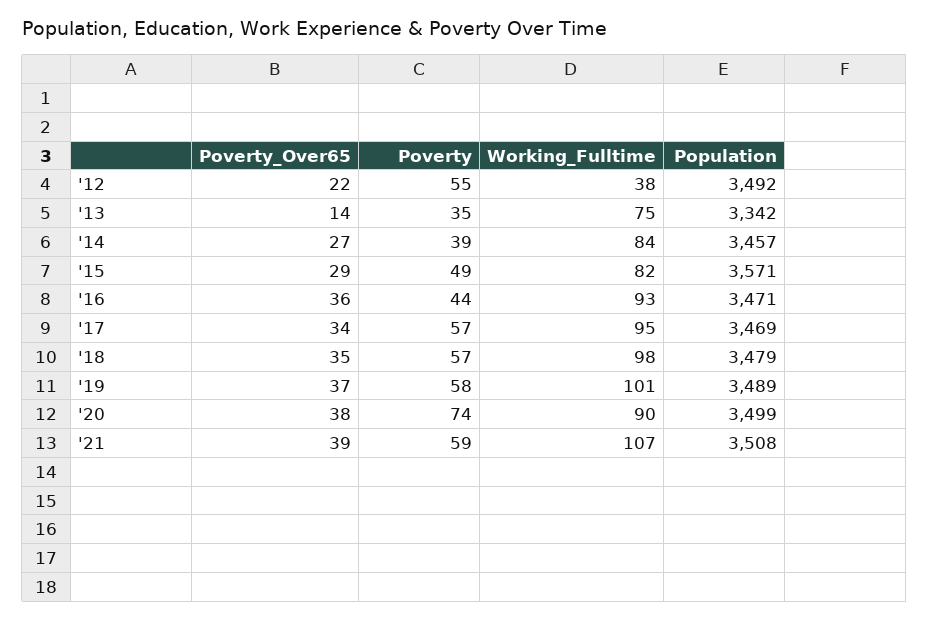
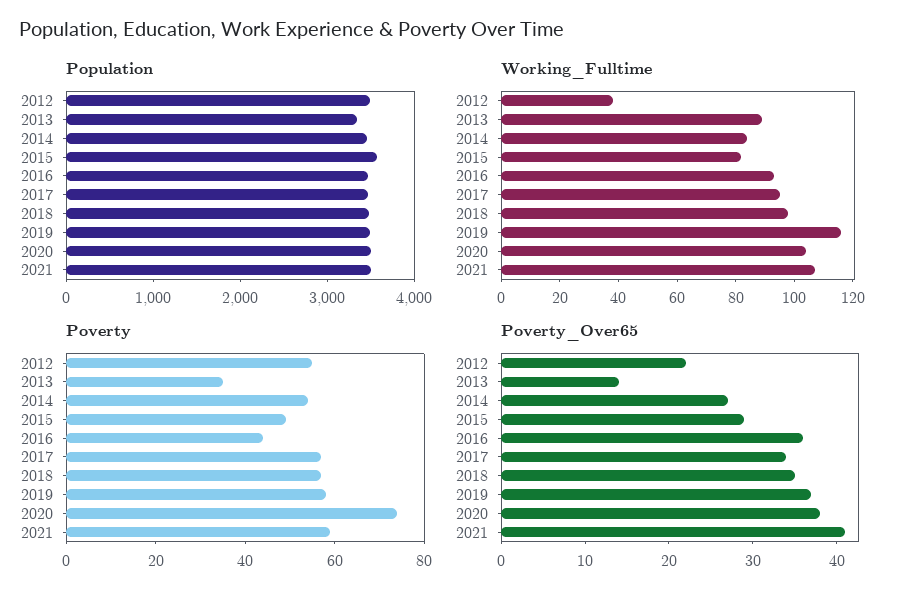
  {
    "Poverty_Over65": {
      "'12": 22,
      "'13": 14,
      "'14": 27,
      "'15": 29,
      "'16": 36,
      "'17": 34,
      "'18": 35,
      "'19": 37,
      "'20": 38,
-     "'21": 39
+     "'21": 41
    },
    "Poverty": {
      "'12": 55,
      "'13": 35,
-     "'14": 39,
+     "'14": 55,
      "'15": 49,
      "'16": 44,
      "'17": 57,
      "'18": 57,
      "'19": 58,
      "'20": 74,
      "'21": 59
    },
    "Working_Fulltime": {
      "'12": 38,
-     "'13": 75,
+     "'13": 90,
      "'14": 84,
      "'15": 82,
      "'16": 93,
      "'17": 95,
      "'18": 98,
-     "'19": 101,
+     "'19": 115,
-     "'20": 90,
+     "'20": 105,
      "'21": 107
    },
    "Population": {
      "'12": 3492,
      "'13": 3342,
      "'14": 3457,
      "'15": 3571,
      "'16": 3471,
      "'17": 3469,
      "'18": 3479,
      "'19": 3489,
      "'20": 3499,
      "'21": 3508
    }
  }

